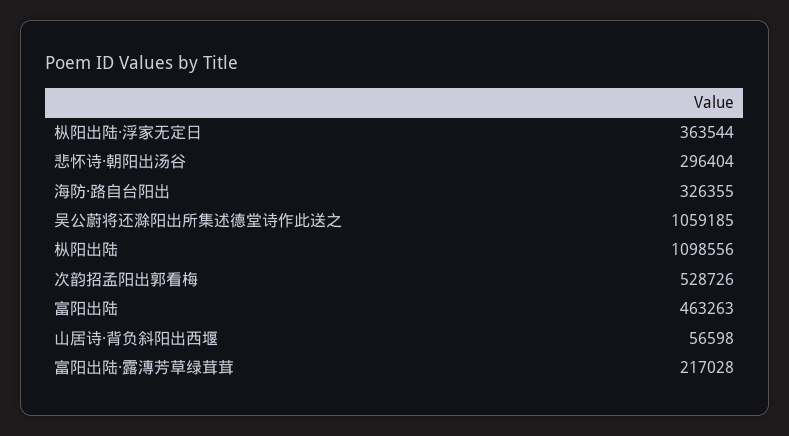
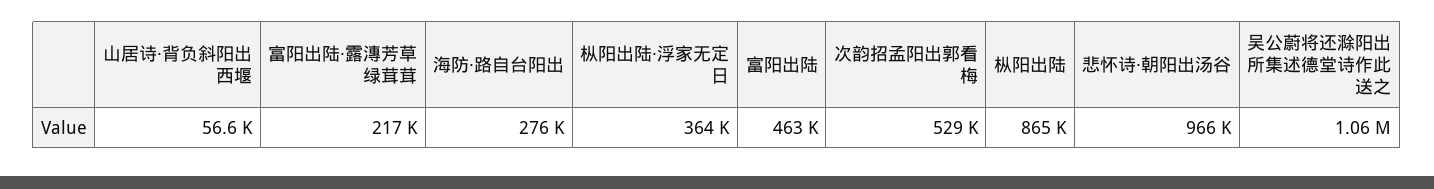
  {
    "枞阳出陆·浮家无定日": 363544,
-   "悲怀诗·朝阳出汤谷": 296404,
+   "悲怀诗·朝阳出汤谷": 966000,
-   "海防·路自台阳出": 326355,
+   "海防·路自台阳出": 276000,
    "吴公蔚将还滁阳出所集述德堂诗作此送之": 1059185,
-   "枞阳出陆": 1098556,
+   "枞阳出陆": 865000,
    "次韵招孟阳出郭看梅": 528726,
    "富阳出陆": 463263,
    "山居诗·背负斜阳出西堰": 56598,
    "富阳出陆·露漙芳草绿茸茸": 217028
  }

